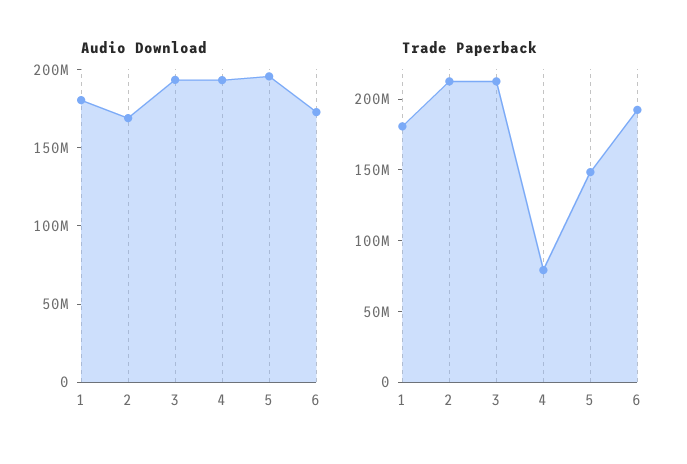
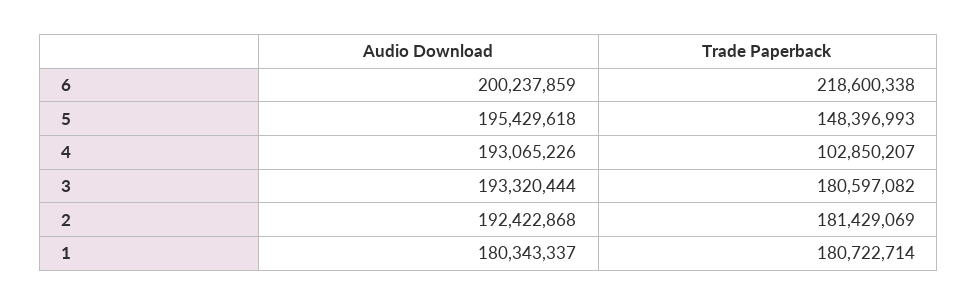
  {
    "Audio Download": {
      "1": 180343337,
-     "2": 170000000,
+     "2": 192422868,
      "3": 193320444,
      "4": 193065226,
      "5": 195429618,
-     "6": 170000000
+     "6": 200237859
    },
    "Trade Paperback": {
      "1": 180722714,
-     "2": 210000000,
+     "2": 181429069,
-     "3": 210000000,
+     "3": 180597082,
-     "4": 80000000,
+     "4": 102850207,
      "5": 148396993,
-     "6": 190000000
+     "6": 218600338
    }
  }

